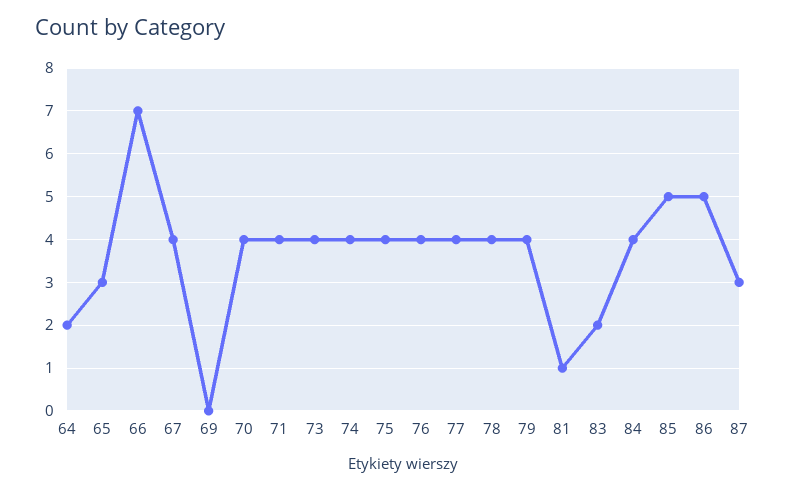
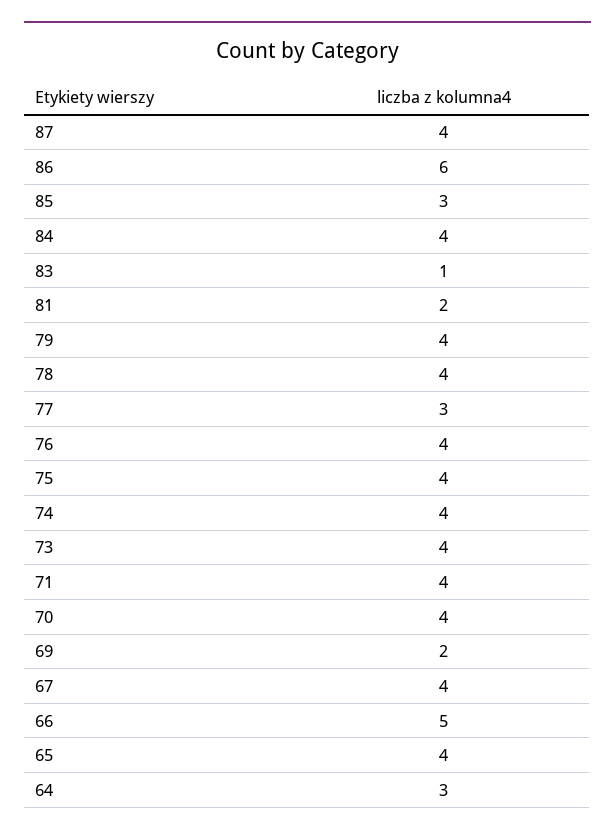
  {
-   "64": 2,
+   "64": 3,
-   "65": 3,
+   "65": 4,
-   "66": 7,
+   "66": 5,
    "67": 4,
-   "69": 0,
+   "69": 2,
    "70": 4,
    "71": 4,
    "73": 4,
    "74": 4,
    "75": 4,
    "76": 4,
-   "77": 4,
+   "77": 3,
    "78": 4,
    "79": 4,
-   "81": 1,
+   "81": 2,
-   "83": 2,
+   "83": 1,
    "84": 4,
-   "85": 5,
+   "85": 3,
-   "86": 5,
+   "86": 6,
-   "87": 3
+   "87": 4
  }

